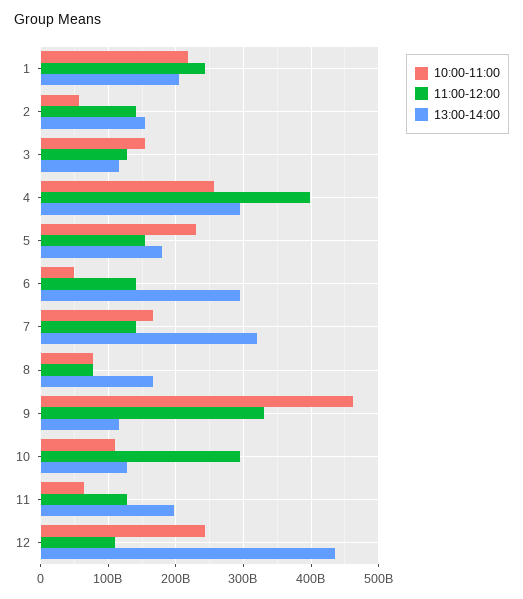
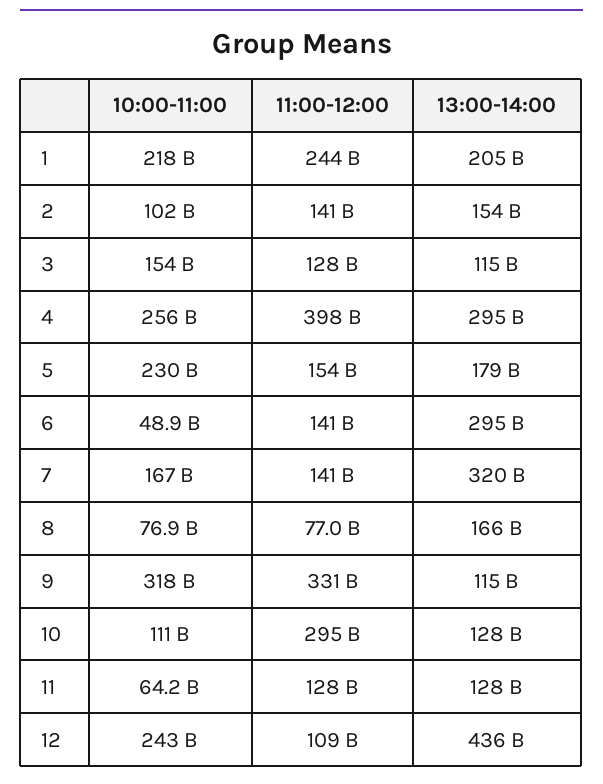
  {
    "10:00-11:00": {
      "1": 218000000000,
-     "2": 60000000000,
+     "2": 102000000000,
      "3": 154000000000,
      "4": 256000000000,
      "5": 230000000000,
      "6": 48900000000,
      "7": 167000000000,
      "8": 76900000000,
-     "9": 460000000000,
+     "9": 318000000000,
      "10": 111000000000,
      "11": 64200000000,
      "12": 243000000000
    },
    "11:00-12:00": {
      "1": 244000000000,
      "2": 141000000000,
      "3": 128000000000,
      "4": 398000000000,
      "5": 154000000000,
      "6": 141000000000,
      "7": 141000000000,
      "8": 77000000000,
      "9": 331000000000,
      "10": 295000000000,
      "11": 128000000000,
      "12": 109000000000
    },
    "13:00-14:00": {
      "1": 205000000000,
      "2": 154000000000,
      "3": 115000000000,
      "4": 295000000000,
      "5": 179000000000,
      "6": 295000000000,
      "7": 320000000000,
      "8": 166000000000,
      "9": 115000000000,
      "10": 128000000000,
-     "11": 200000000000,
+     "11": 128000000000,
      "12": 436000000000
    }
  }

